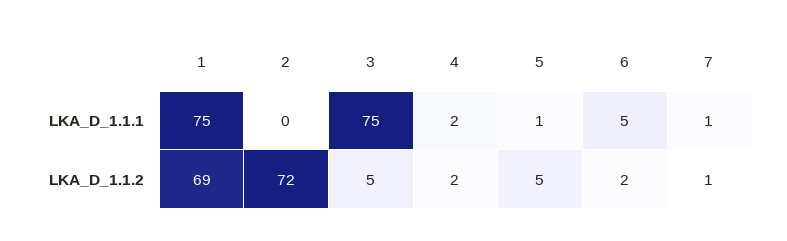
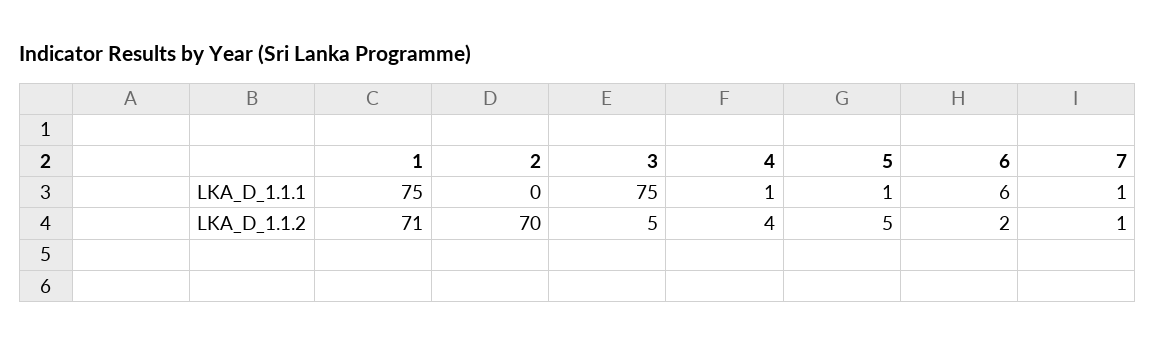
  {
    "1": {
      "LKA_D_1.1.1": 75,
-     "LKA_D_1.1.2": 69
+     "LKA_D_1.1.2": 71
    },
    "2": {
      "LKA_D_1.1.1": 0,
-     "LKA_D_1.1.2": 72
+     "LKA_D_1.1.2": 70
    },
    "3": {
      "LKA_D_1.1.1": 75,
      "LKA_D_1.1.2": 5
    },
    "4": {
-     "LKA_D_1.1.1": 2,
+     "LKA_D_1.1.1": 1,
-     "LKA_D_1.1.2": 2
+     "LKA_D_1.1.2": 4
    },
    "5": {
      "LKA_D_1.1.1": 1,
      "LKA_D_1.1.2": 5
    },
    "6": {
-     "LKA_D_1.1.1": 5,
+     "LKA_D_1.1.1": 6,
      "LKA_D_1.1.2": 2
    },
    "7": {
      "LKA_D_1.1.1": 1,
      "LKA_D_1.1.2": 1
    }
  }

